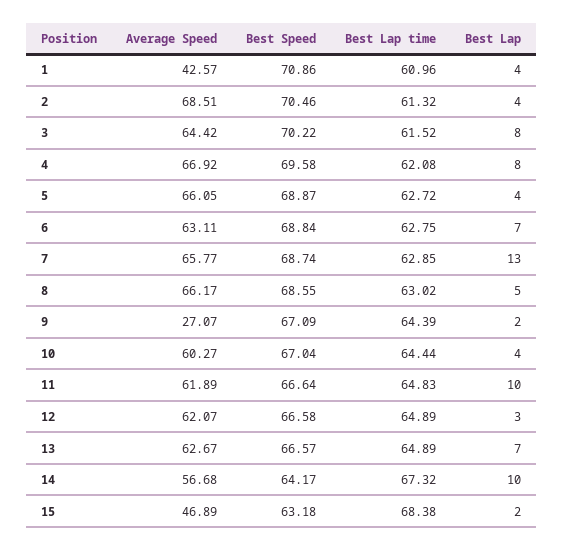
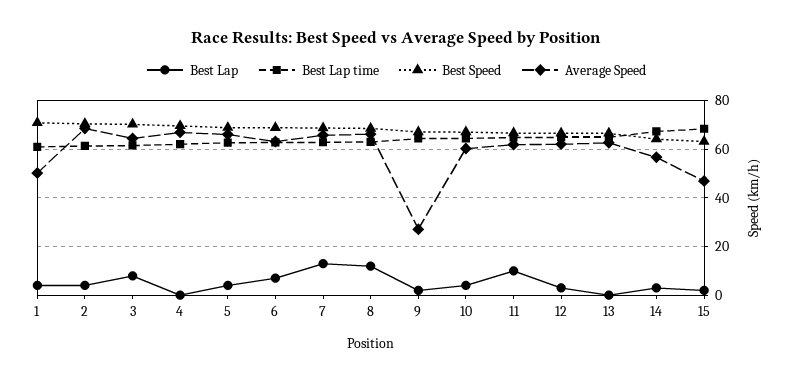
  {
    "Average Speed": {
-     "1": 42.57,
+     "1": 50,
      "2": 68.51,
      "3": 64.42,
      "4": 66.92,
      "5": 66.05,
      "6": 63.11,
      "7": 65.77,
      "8": 66.17,
      "9": 27.07,
      "10": 60.27,
      "11": 61.89,
      "12": 62.07,
      "13": 62.67,
      "14": 56.68,
      "15": 46.89
    },
    "Best Speed": {
      "1": 70.86,
      "2": 70.46,
      "3": 70.22,
      "4": 69.58,
      "5": 68.87,
      "6": 68.84,
      "7": 68.74,
      "8": 68.55,
      "9": 67.09,
      "10": 67.04,
      "11": 66.64,
      "12": 66.58,
      "13": 66.57,
      "14": 64.17,
      "15": 63.18
    },
    "Best Lap time": {
      "1": 60.96,
      "2": 61.32,
      "3": 61.52,
      "4": 62.08,
      "5": 62.72,
      "6": 62.75,
      "7": 62.85,
      "8": 63.02,
      "9": 64.39,
      "10": 64.44,
      "11": 64.83,
      "12": 64.89,
      "13": 64.89,
      "14": 67.32,
      "15": 68.38
    },
    "Best Lap": {
      "1": 4,
      "2": 4,
      "3": 8,
-     "4": 8,
+     "4": 0,
      "5": 4,
      "6": 7,
      "7": 13,
-     "8": 5,
+     "8": 12.5,
      "9": 2,
      "10": 4,
      "11": 10,
      "12": 3,
-     "13": 7,
+     "13": 0,
-     "14": 10,
+     "14": 2.5,
      "15": 2
    }
  }

